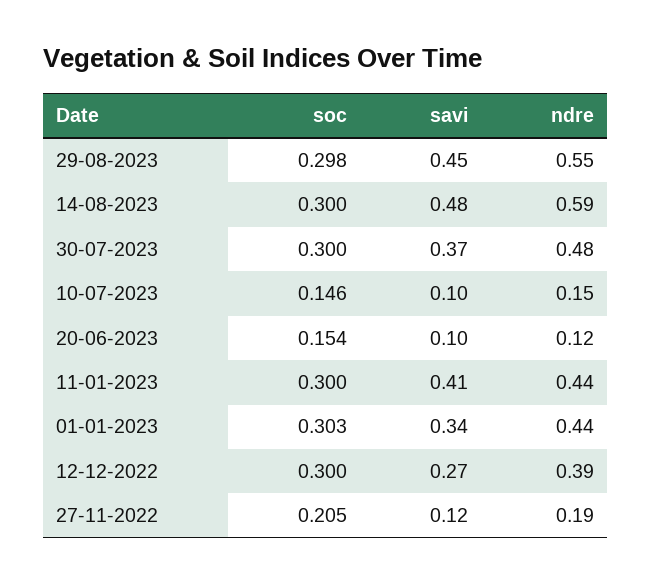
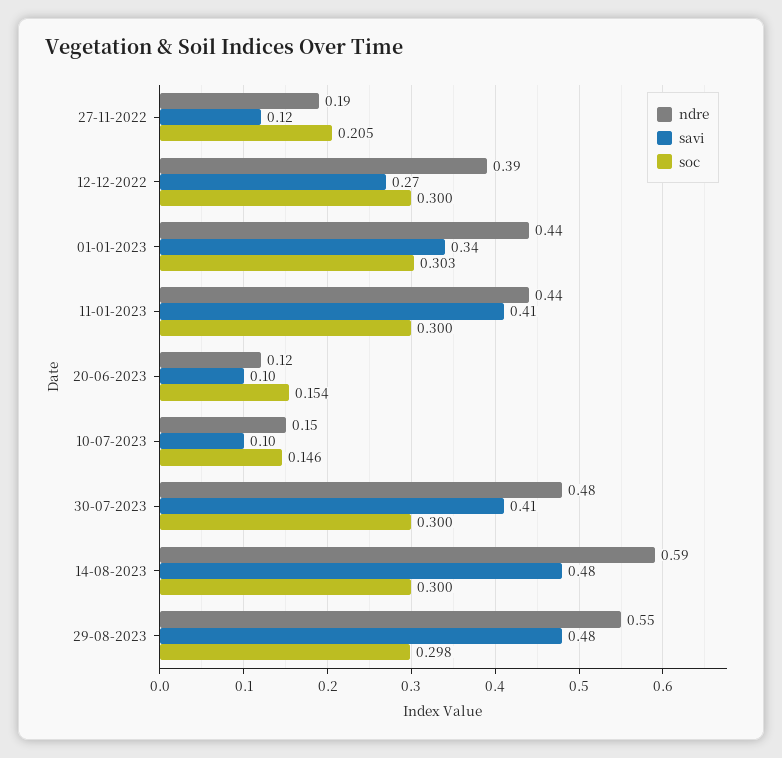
  {
    "soc": {
      "29-08-2023": 0.298,
      "14-08-2023": 0.3,
      "30-07-2023": 0.3,
      "10-07-2023": 0.146,
      "20-06-2023": 0.154,
      "11-01-2023": 0.3,
      "01-01-2023": 0.303,
      "12-12-2022": 0.3,
      "27-11-2022": 0.205
    },
    "savi": {
-     "29-08-2023": 0.45,
+     "29-08-2023": 0.48,
      "14-08-2023": 0.48,
-     "30-07-2023": 0.37,
+     "30-07-2023": 0.41,
      "10-07-2023": 0.1,
      "20-06-2023": 0.1,
      "11-01-2023": 0.41,
      "01-01-2023": 0.34,
      "12-12-2022": 0.27,
      "27-11-2022": 0.12
    },
    "ndre": {
      "29-08-2023": 0.55,
      "14-08-2023": 0.59,
      "30-07-2023": 0.48,
      "10-07-2023": 0.15,
      "20-06-2023": 0.12,
      "11-01-2023": 0.44,
      "01-01-2023": 0.44,
      "12-12-2022": 0.39,
      "27-11-2022": 0.19
    }
  }

